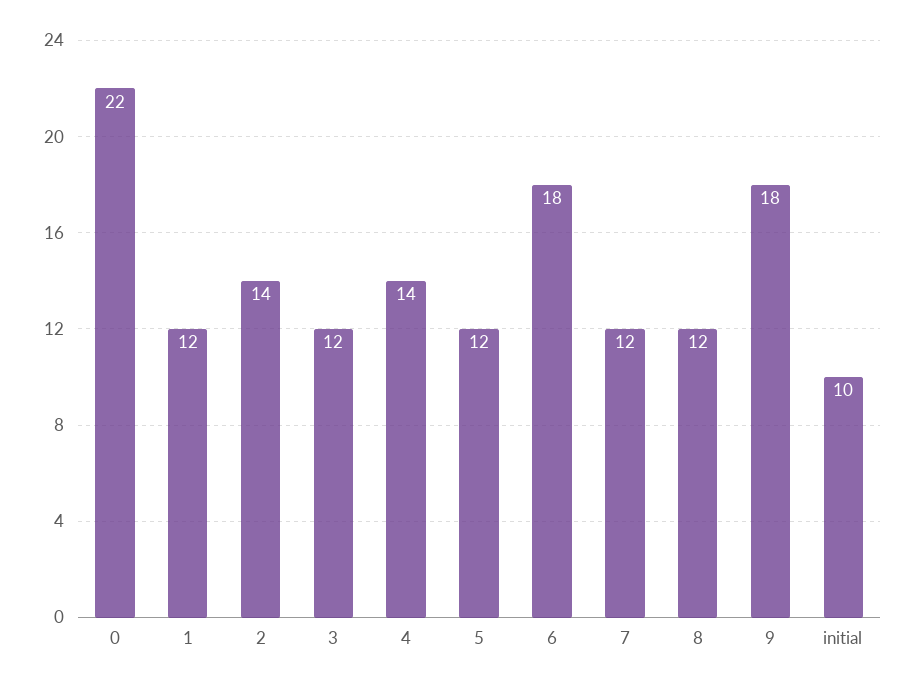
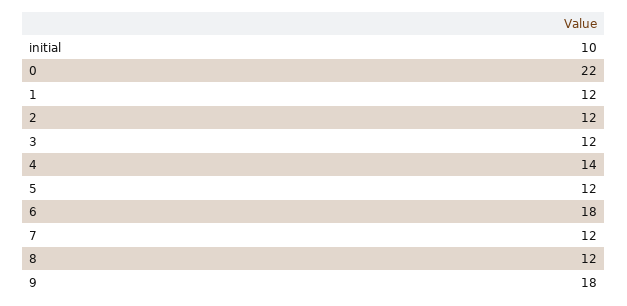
  {
    "0": 22,
    "1": 12,
-   "2": 14,
+   "2": 12,
    "3": 12,
    "4": 14,
    "5": 12,
    "6": 18,
    "7": 12,
    "8": 12,
    "9": 18,
    "initial": 10
  }

